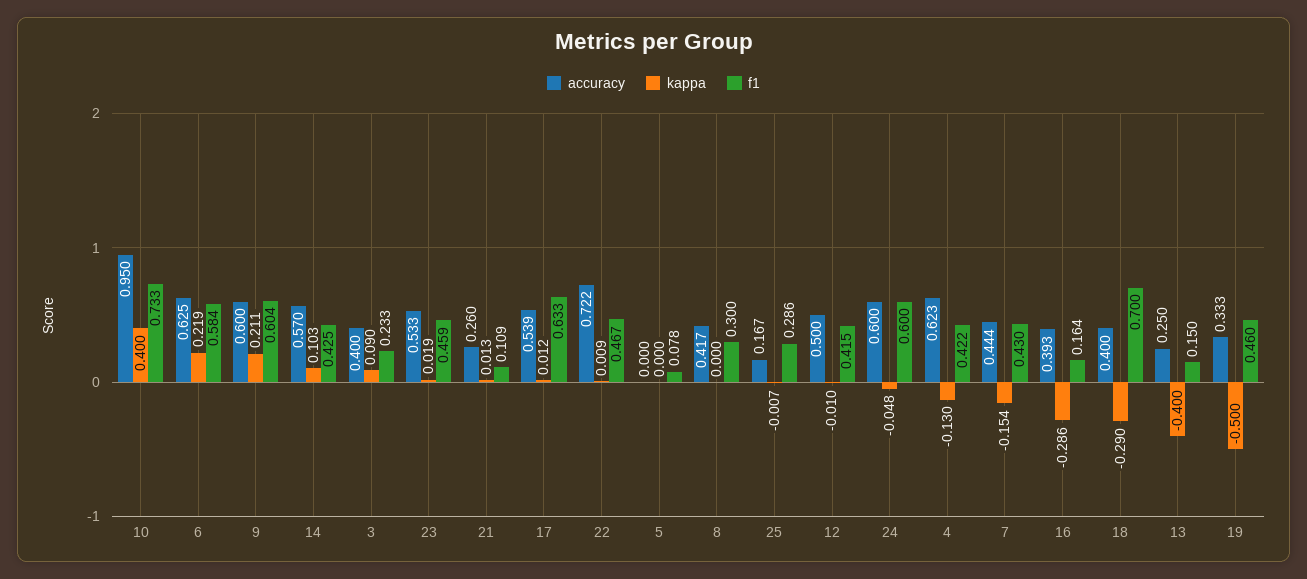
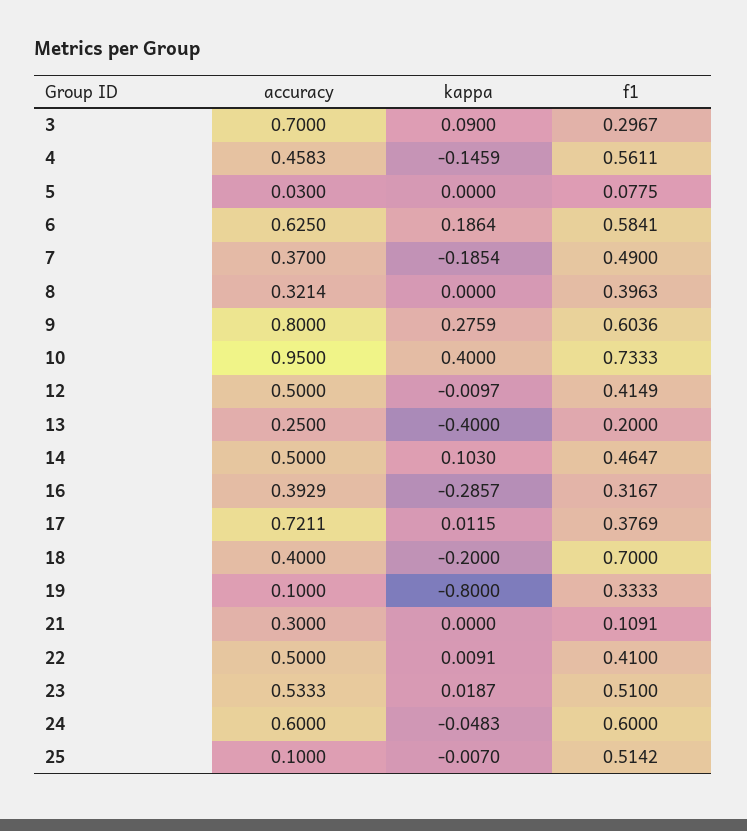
  {
    "accuracy": {
      "10": 0.95,
      "6": 0.625,
-     "9": 0.6,
+     "9": 0.8,
-     "14": 0.57,
+     "14": 0.5,
-     "3": 0.4,
+     "3": 0.7,
      "23": 0.5333,
-     "21": 0.26,
+     "21": 0.3,
-     "17": 0.539,
+     "17": 0.7211,
-     "22": 0.722,
+     "22": 0.5,
-     "5": 0,
+     "5": 0.03,
-     "8": 0.417,
+     "8": 0.3214,
-     "25": 0.167,
+     "25": 0.1,
      "12": 0.5,
      "24": 0.6,
-     "4": 0.623,
+     "4": 0.4583,
-     "7": 0.444,
+     "7": 0.37,
      "16": 0.3929,
      "18": 0.4,
      "13": 0.25,
-     "19": 0.333
+     "19": 0.1
    },
    "kappa": {
      "10": 0.4,
-     "6": 0.219,
+     "6": 0.1864,
-     "9": 0.211,
+     "9": 0.2759,
      "14": 0.103,
      "3": 0.09,
      "23": 0.0187,
-     "21": 0.013,
+     "21": 0,
      "17": 0.0115,
      "22": 0.0091,
      "5": 0,
      "8": 0,
      "25": -0.007,
      "12": -0.0097,
      "24": -0.0483,
-     "4": -0.13,
+     "4": -0.1459,
-     "7": -0.154,
+     "7": -0.1854,
      "16": -0.2857,
-     "18": -0.29,
+     "18": -0.2,
      "13": -0.4,
-     "19": -0.5
+     "19": -0.8
    },
    "f1": {
      "10": 0.7333,
      "6": 0.5841,
      "9": 0.6036,
-     "14": 0.425,
+     "14": 0.4647,
-     "3": 0.233,
+     "3": 0.2967,
-     "23": 0.459,
+     "23": 0.51,
      "21": 0.1091,
-     "17": 0.633,
+     "17": 0.3769,
-     "22": 0.467,
+     "22": 0.41,
      "5": 0.0775,
-     "8": 0.3,
+     "8": 0.3963,
-     "25": 0.286,
+     "25": 0.5142,
      "12": 0.4149,
      "24": 0.6,
-     "4": 0.422,
+     "4": 0.5611,
-     "7": 0.43,
+     "7": 0.49,
-     "16": 0.164,
+     "16": 0.3167,
      "18": 0.7,
-     "13": 0.15,
+     "13": 0.2,
-     "19": 0.46
+     "19": 0.3333
    }
  }

